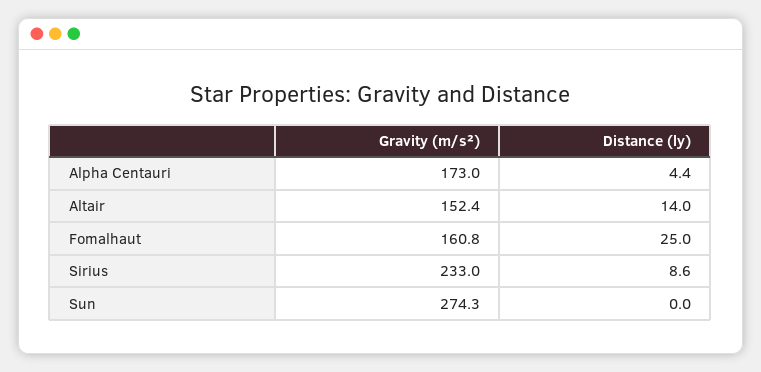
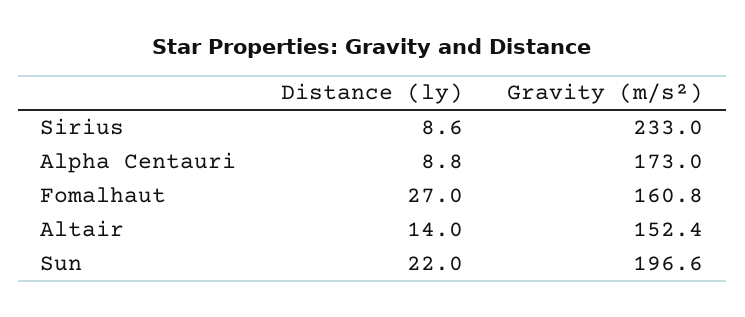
  {
    "Gravity (m/s²)": {
      "Alpha Centauri": 173,
      "Altair": 152.4,
      "Fomalhaut": 160.8,
      "Sirius": 233,
-     "Sun": 274.3
+     "Sun": 196.6
    },
    "Distance (ly)": {
-     "Alpha Centauri": 4.4,
+     "Alpha Centauri": 8.8,
      "Altair": 14,
-     "Fomalhaut": 25,
+     "Fomalhaut": 27,
      "Sirius": 8.6,
-     "Sun": 0
+     "Sun": 22
    }
  }

